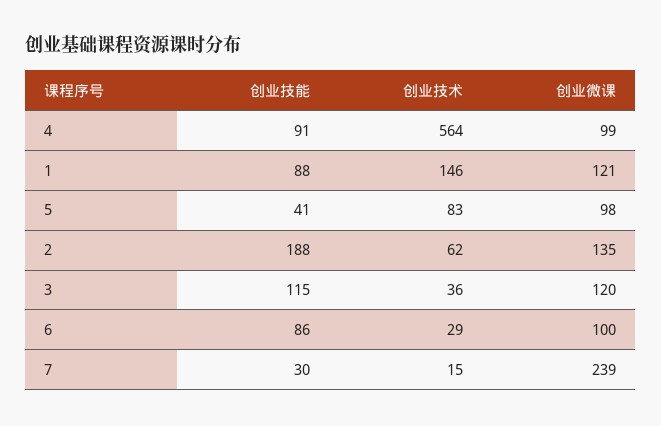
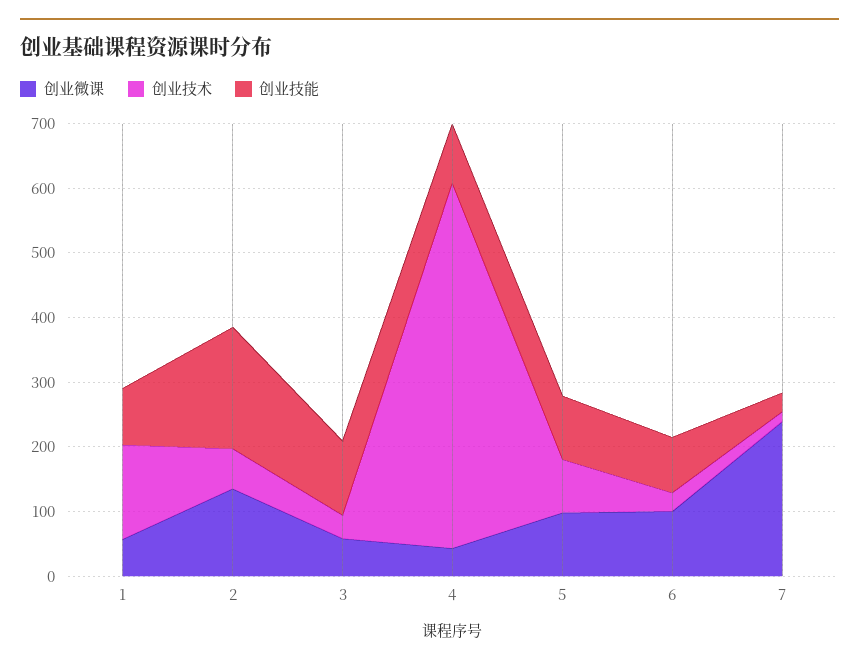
  {
    "创业技能": {
      "4": 91,
      "1": 88,
-     "5": 41,
+     "5": 100,
      "2": 188,
      "3": 115,
      "6": 86,
      "7": 30
    },
    "创业技术": {
      "4": 564,
      "1": 146,
      "5": 83,
      "2": 62,
      "3": 36,
      "6": 29,
      "7": 15
    },
    "创业微课": {
-     "4": 99,
+     "4": 40,
-     "1": 121,
+     "1": 60,
      "5": 98,
      "2": 135,
-     "3": 120,
+     "3": 60,
      "6": 100,
      "7": 239
    }
  }

